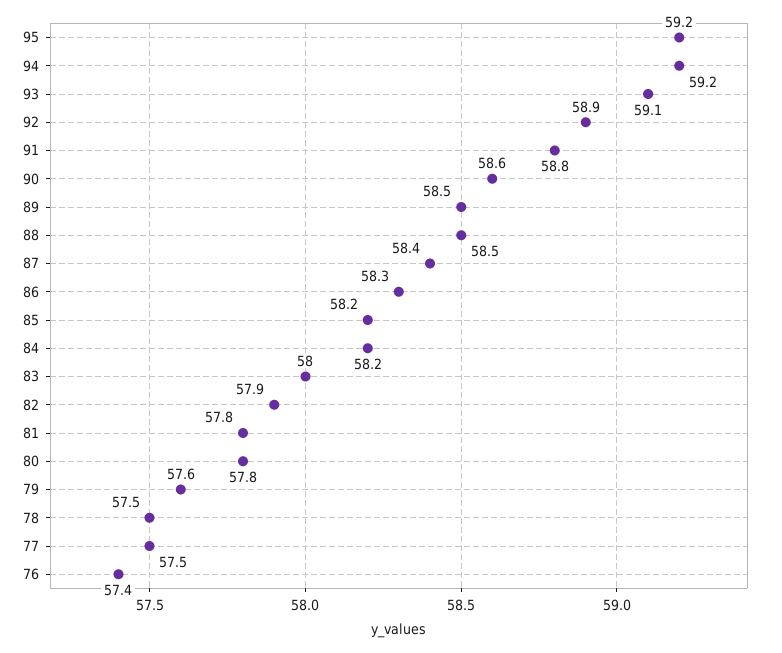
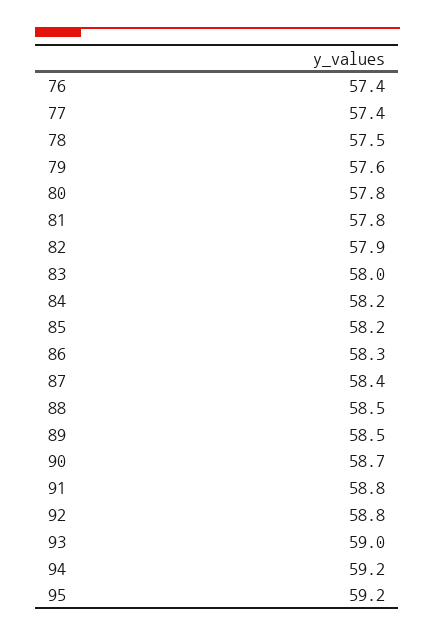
  {
    "95": 59.2,
    "94": 59.2,
-   "93": 59.1,
+   "93": 59,
-   "92": 58.9,
+   "92": 58.8,
    "91": 58.8,
-   "90": 58.6,
+   "90": 58.7,
    "89": 58.5,
    "88": 58.5,
    "87": 58.4,
    "86": 58.3,
    "85": 58.2,
    "84": 58.2,
    "83": 58,
    "82": 57.9,
    "81": 57.8,
    "80": 57.8,
    "79": 57.6,
    "78": 57.5,
-   "77": 57.5,
+   "77": 57.4,
    "76": 57.4
  }

